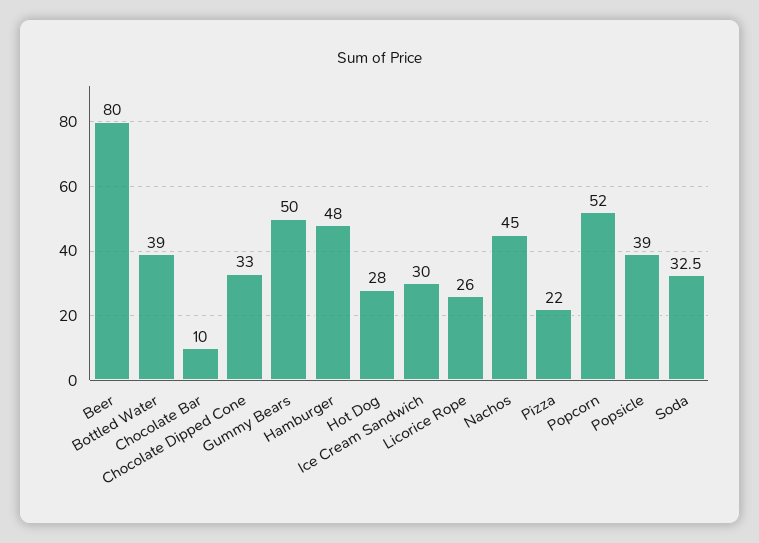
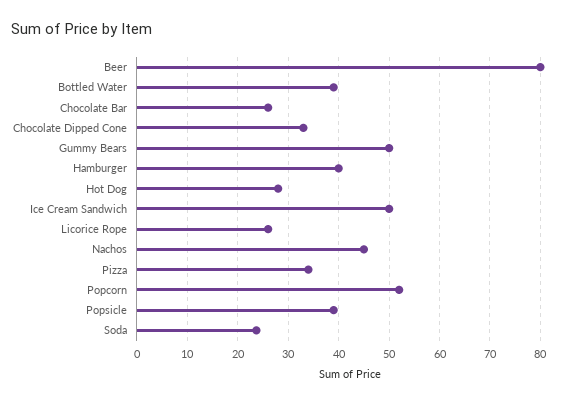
  {
    "Beer": 80,
    "Bottled Water": 39,
-   "Chocolate Bar": 10,
+   "Chocolate Bar": 26,
    "Chocolate Dipped Cone": 33,
    "Gummy Bears": 50,
-   "Hamburger": 48,
+   "Hamburger": 40,
    "Hot Dog": 28,
-   "Ice Cream Sandwich": 30,
+   "Ice Cream Sandwich": 50,
    "Licorice Rope": 26,
    "Nachos": 45,
-   "Pizza": 22,
+   "Pizza": 34,
    "Popcorn": 52,
    "Popsicle": 39,
-   "Soda": 32.5
+   "Soda": 24
  }

